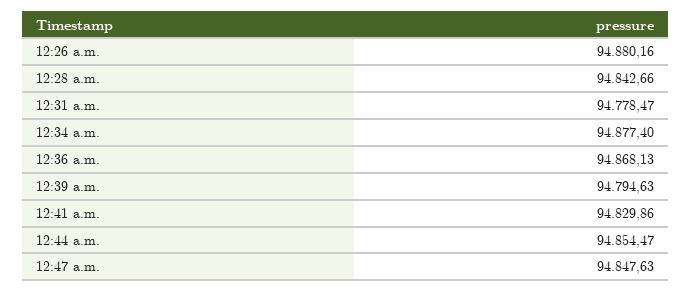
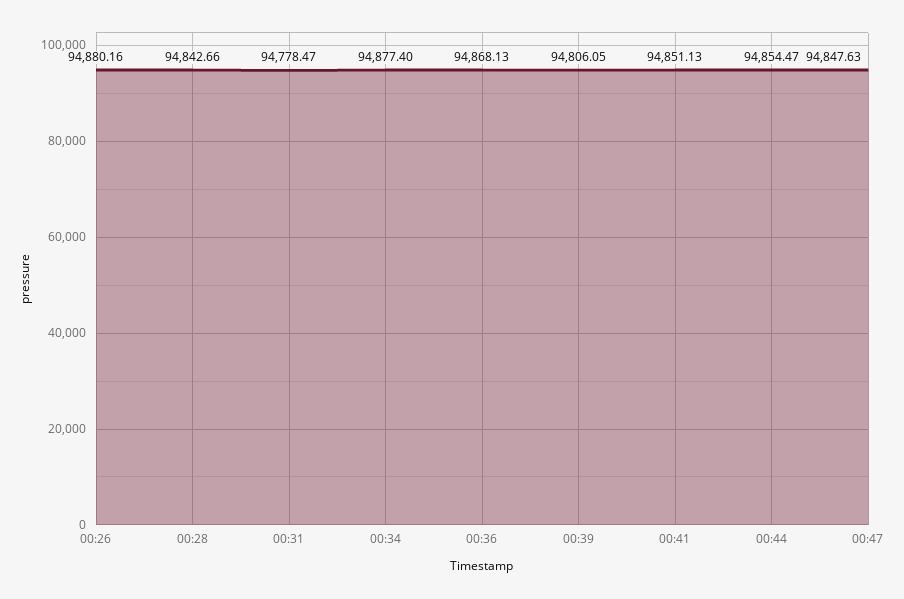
  {
    "12:26 a.m.": 94880.16,
    "12:28 a.m.": 94842.66,
    "12:31 a.m.": 94778.47,
    "12:34 a.m.": 94877.4,
    "12:36 a.m.": 94868.13,
-   "12:39 a.m.": 94794.63,
+   "12:39 a.m.": 94806.05,
-   "12:41 a.m.": 94829.86,
+   "12:41 a.m.": 94851.13,
    "12:44 a.m.": 94854.47,
    "12:47 a.m.": 94847.63
  }

